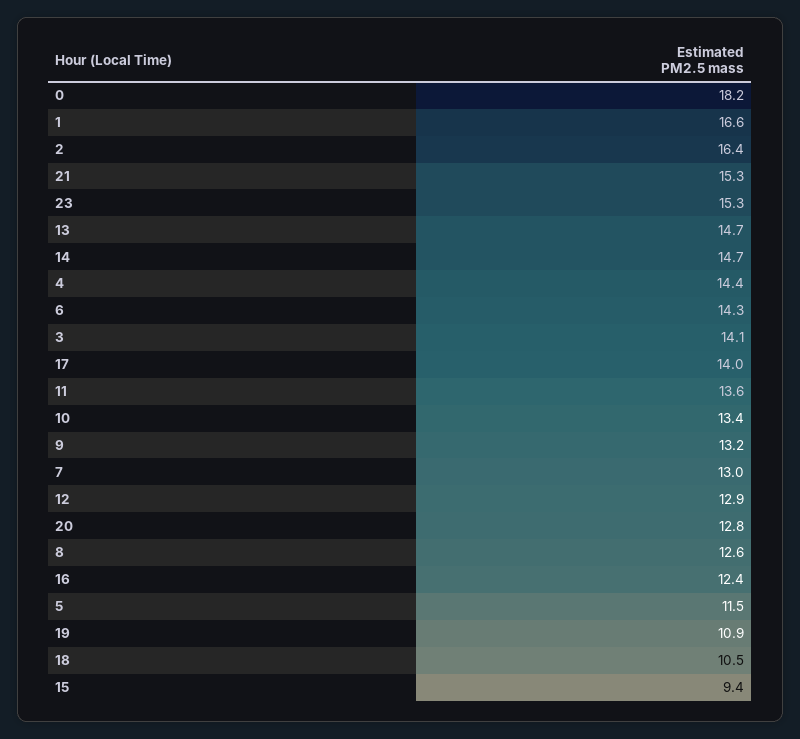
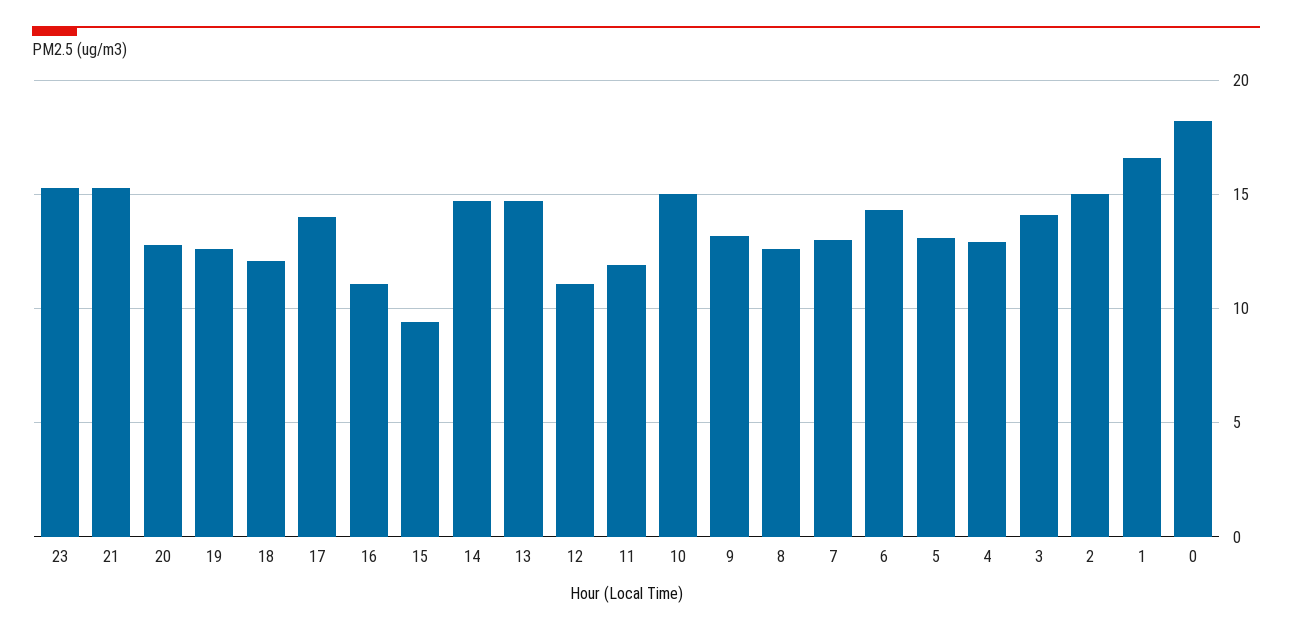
  {
    "0": 18.2,
    "1": 16.6,
-   "2": 16.4,
+   "2": 15,
    "21": 15.3,
    "23": 15.3,
    "13": 14.7,
    "14": 14.7,
-   "4": 14.4,
+   "4": 13,
    "6": 14.3,
    "3": 14.1,
    "17": 14,
-   "11": 13.6,
+   "11": 12,
-   "10": 13.4,
+   "10": 15,
    "9": 13.2,
    "7": 13,
-   "12": 12.9,
+   "12": 11,
    "20": 12.8,
    "8": 12.6,
-   "16": 12.4,
+   "16": 11,
-   "5": 11.5,
+   "5": 13,
-   "19": 10.9,
+   "19": 12.5,
-   "18": 10.5,
+   "18": 12,
    "15": 9.4
  }

